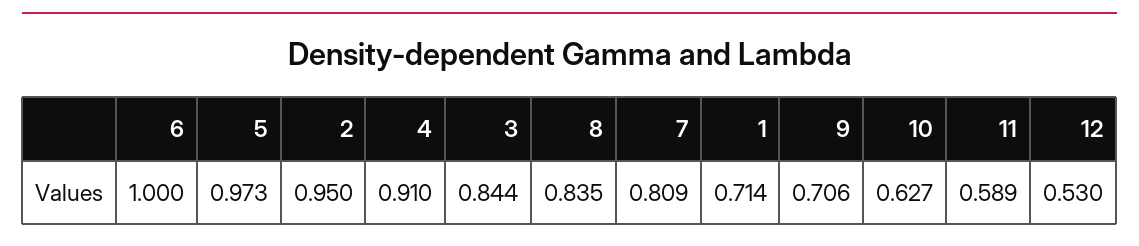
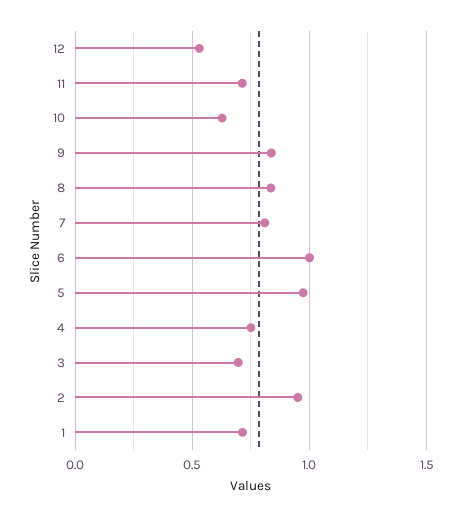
  {
    "6": 1,
    "5": 0.973,
    "2": 0.95,
-   "4": 0.91,
+   "4": 0.75,
-   "3": 0.844,
+   "3": 0.7,
    "8": 0.835,
    "7": 0.809,
    "1": 0.714,
-   "9": 0.706,
+   "9": 0.85,
    "10": 0.627,
-   "11": 0.589,
+   "11": 0.7,
    "12": 0.53
  }

